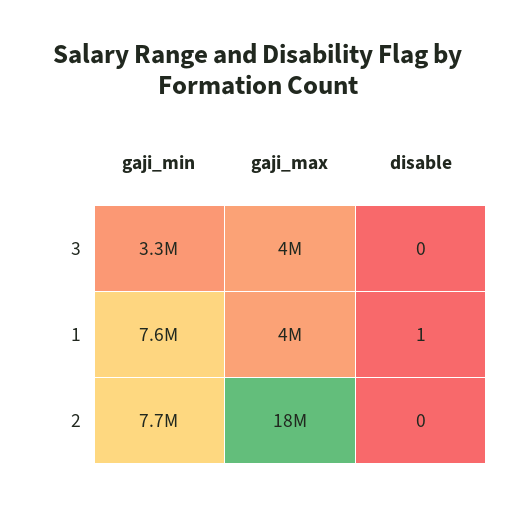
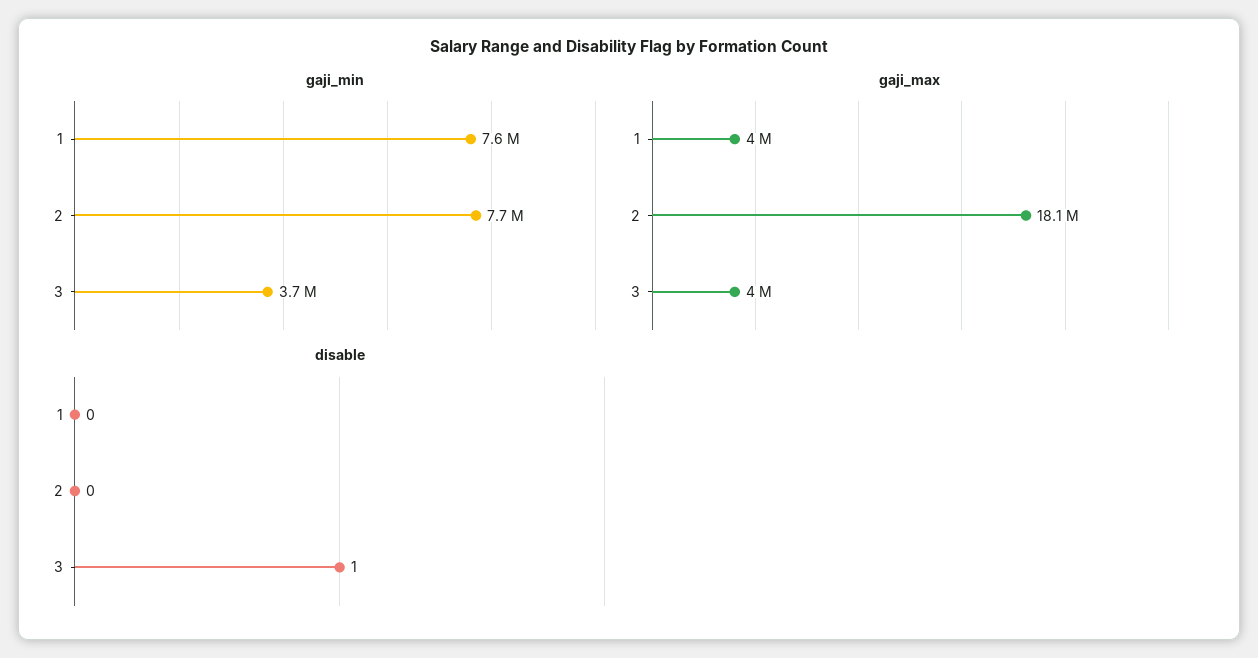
  {
    "gaji_min": {
-     "3": 3300000,
+     "3": 3700000,
      "1": 7600000,
      "2": 7700000
    },
    "gaji_max": {
      "3": 4000000,
      "1": 4000000,
      "2": 18100000
    },
    "disable": {
-     "3": 0,
+     "3": 1,
-     "1": 1,
+     "1": 0,
      "2": 0
    }
  }

